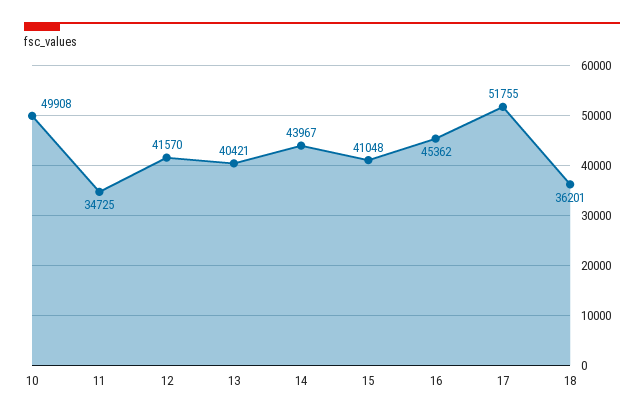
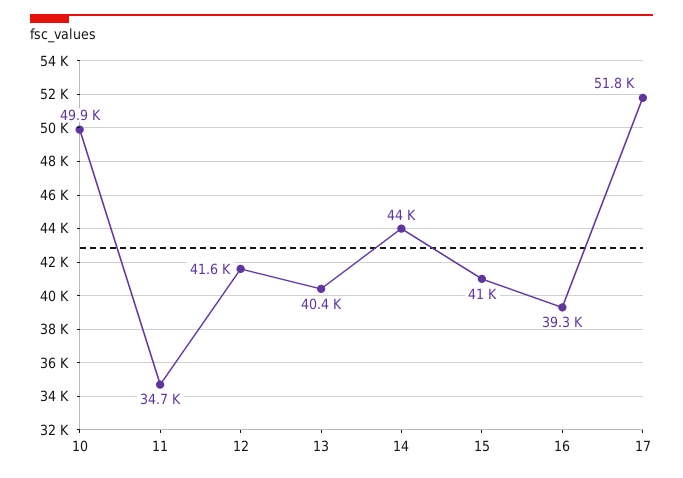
  {
    "10": 49908,
    "11": 34725,
    "12": 41570,
    "13": 40421,
    "14": 43967,
    "15": 41048,
-   "16": 45362,
+   "16": 39300,
-   "17": 51755,
+   "17": 51755
-   "18": 36201
  }

